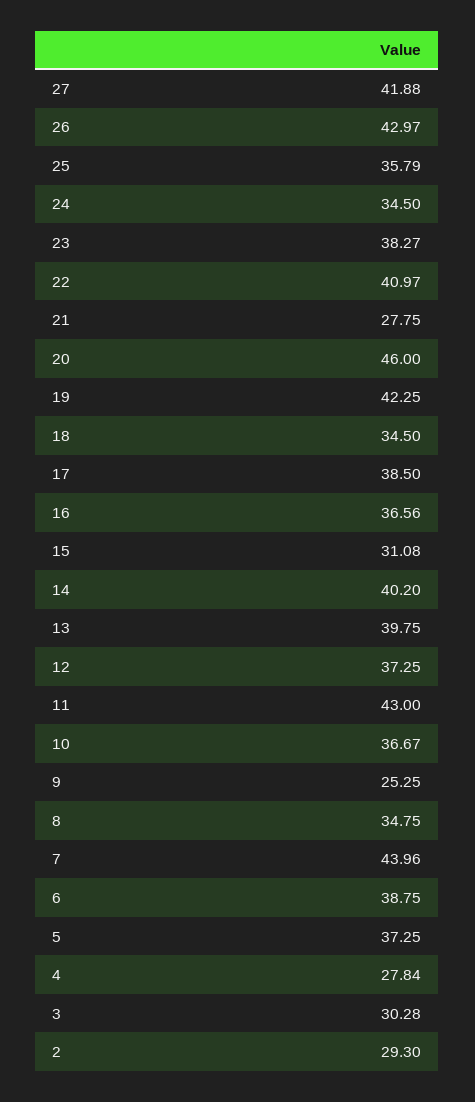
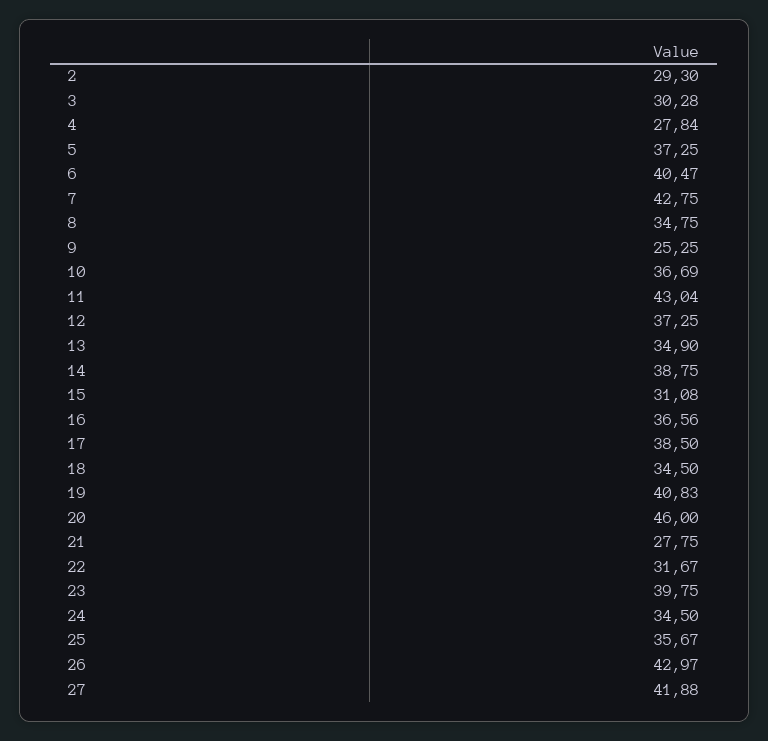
  {
    "27": 41.88,
    "26": 42.97,
-   "25": 35.79,
+   "25": 35.67,
    "24": 34.5,
-   "23": 38.27,
+   "23": 39.75,
-   "22": 40.97,
+   "22": 31.67,
    "21": 27.75,
    "20": 46,
-   "19": 42.25,
+   "19": 40.83,
    "18": 34.5,
    "17": 38.5,
    "16": 36.56,
    "15": 31.08,
-   "14": 40.2,
+   "14": 38.75,
-   "13": 39.75,
+   "13": 34.9,
    "12": 37.25,
-   "11": 43,
+   "11": 43.04,
-   "10": 36.67,
+   "10": 36.69,
    "9": 25.25,
    "8": 34.75,
-   "7": 43.96,
+   "7": 42.75,
-   "6": 38.75,
+   "6": 40.47,
    "5": 37.25,
    "4": 27.84,
    "3": 30.28,
    "2": 29.3
  }

